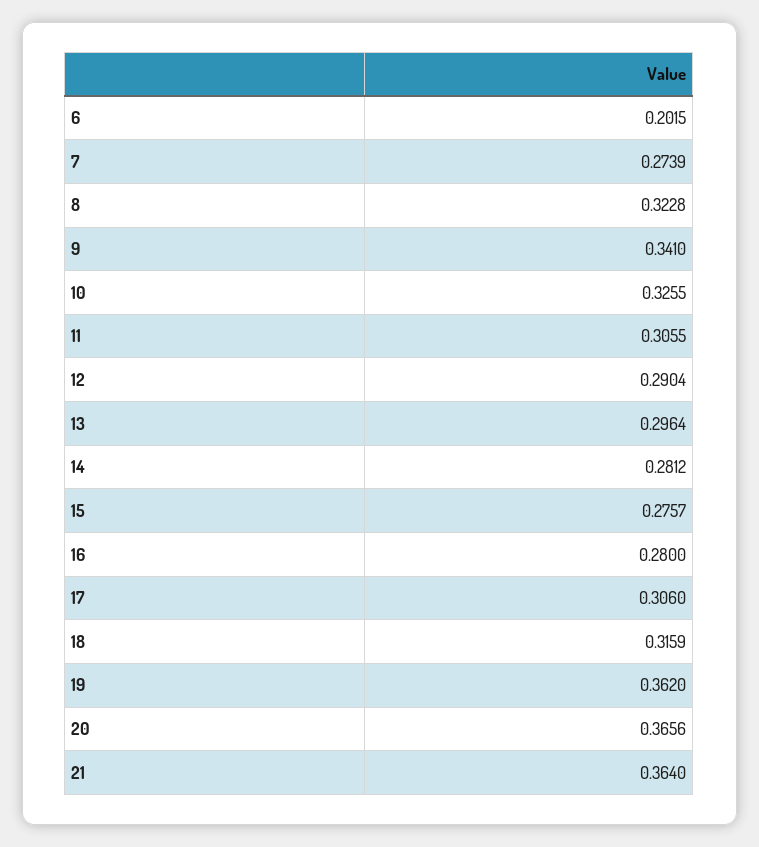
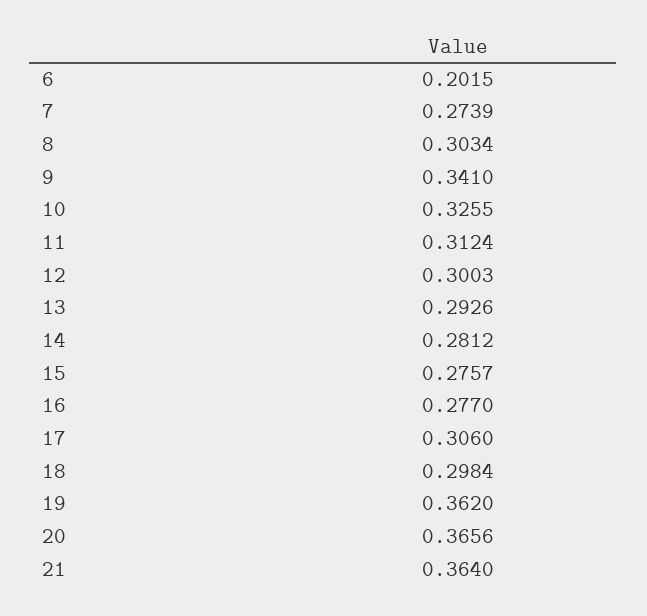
  {
    "6": 0.2015,
    "7": 0.2739,
-   "8": 0.3228,
+   "8": 0.3034,
    "9": 0.341,
    "10": 0.3255,
-   "11": 0.3055,
+   "11": 0.3124,
-   "12": 0.2904,
+   "12": 0.3003,
-   "13": 0.2964,
+   "13": 0.2926,
    "14": 0.2812,
    "15": 0.2757,
-   "16": 0.28,
+   "16": 0.277,
    "17": 0.306,
-   "18": 0.3159,
+   "18": 0.2984,
    "19": 0.362,
    "20": 0.3656,
    "21": 0.364
  }

